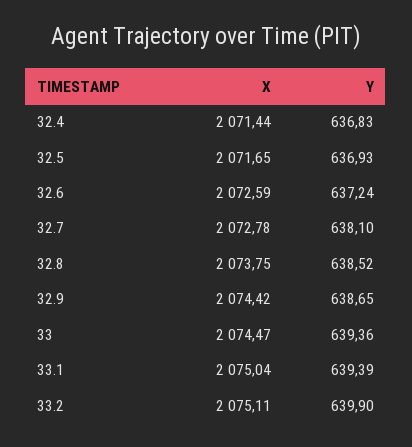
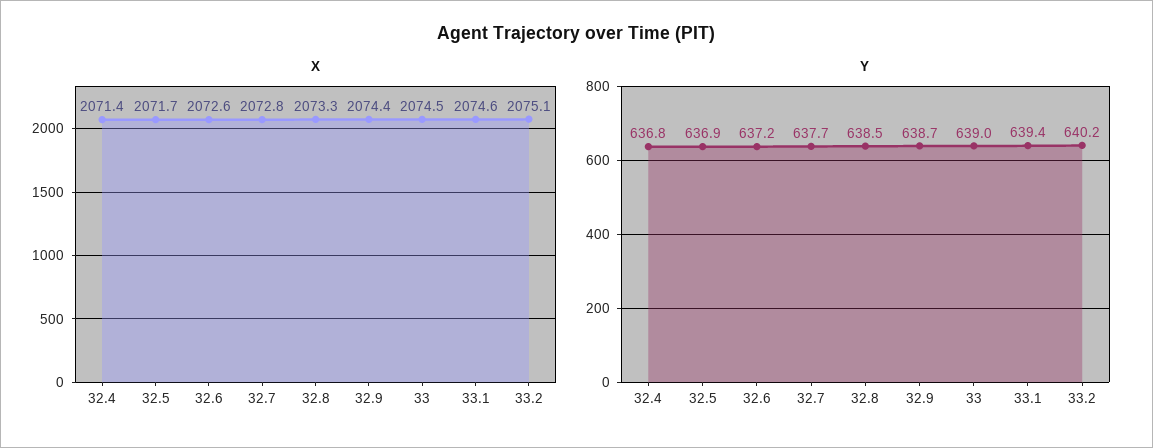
  {
    "X": {
      "32.4": 2071.44,
      "32.5": 2071.65,
      "32.6": 2072.59,
      "32.7": 2072.78,
-     "32.8": 2073.75,
+     "32.8": 2073.3,
      "32.9": 2074.42,
      "33": 2074.47,
-     "33.1": 2075.04,
+     "33.1": 2074.6,
      "33.2": 2075.11
    },
    "Y": {
      "32.4": 636.83,
      "32.5": 636.93,
      "32.6": 637.24,
-     "32.7": 638.1,
+     "32.7": 637.7,
      "32.8": 638.52,
      "32.9": 638.65,
-     "33": 639.36,
+     "33": 639,
      "33.1": 639.39,
-     "33.2": 639.9
+     "33.2": 640.2
    }
  }

